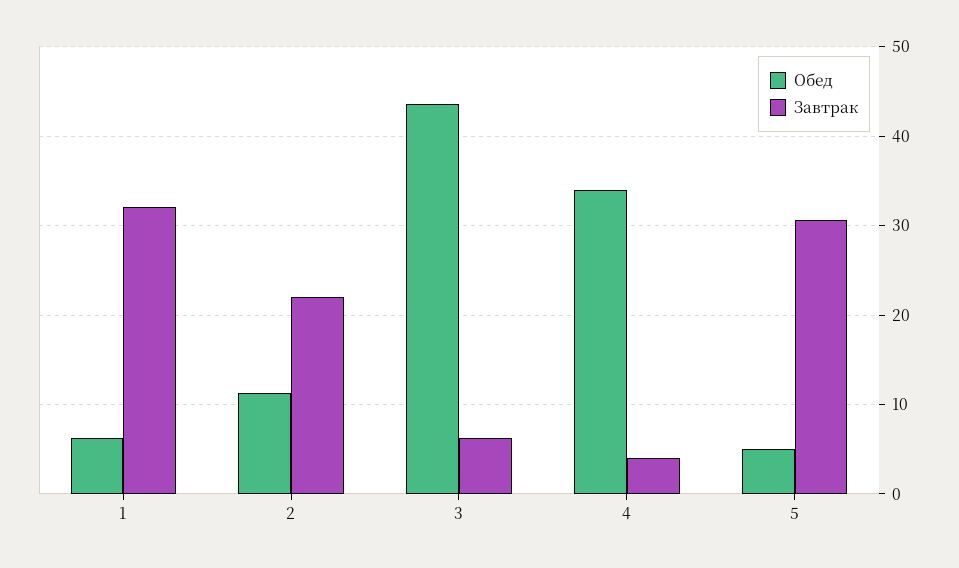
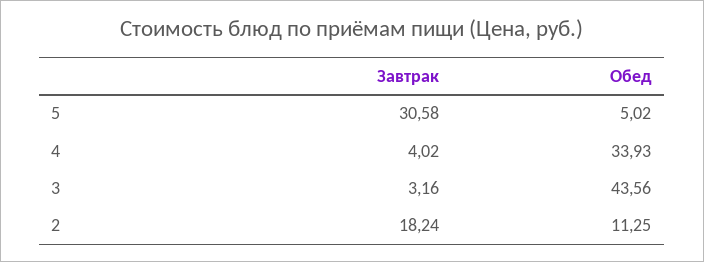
  {
    "Обед": {
-     "1": 6,
      "2": 11.25,
      "3": 43.56,
      "4": 33.93,
      "5": 5.02
    },
    "Завтрак": {
-     "1": 32,
-     "2": 22,
+     "2": 18.24,
-     "3": 6,
+     "3": 3.16,
      "4": 4.02,
      "5": 30.58
    }
  }

